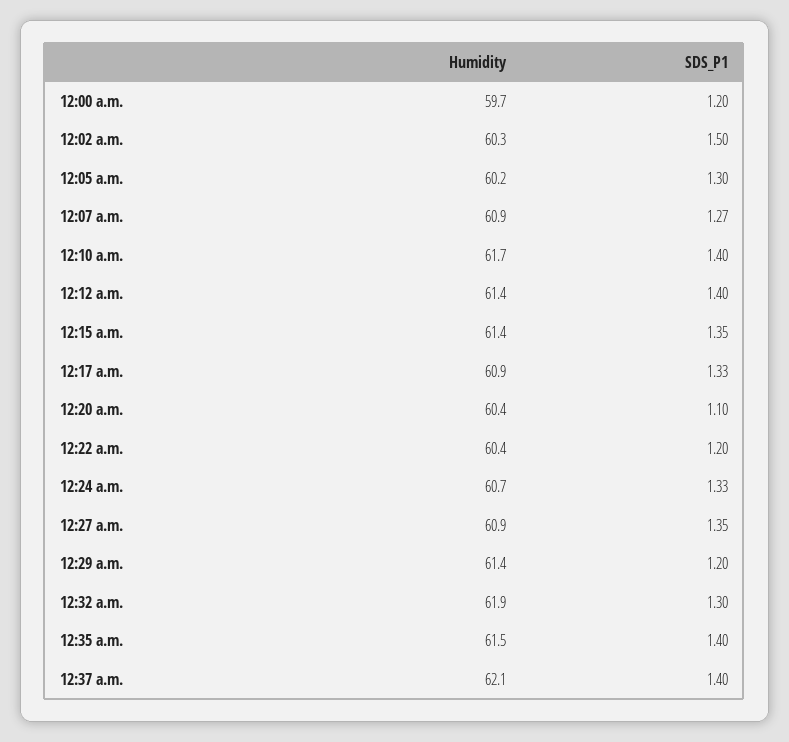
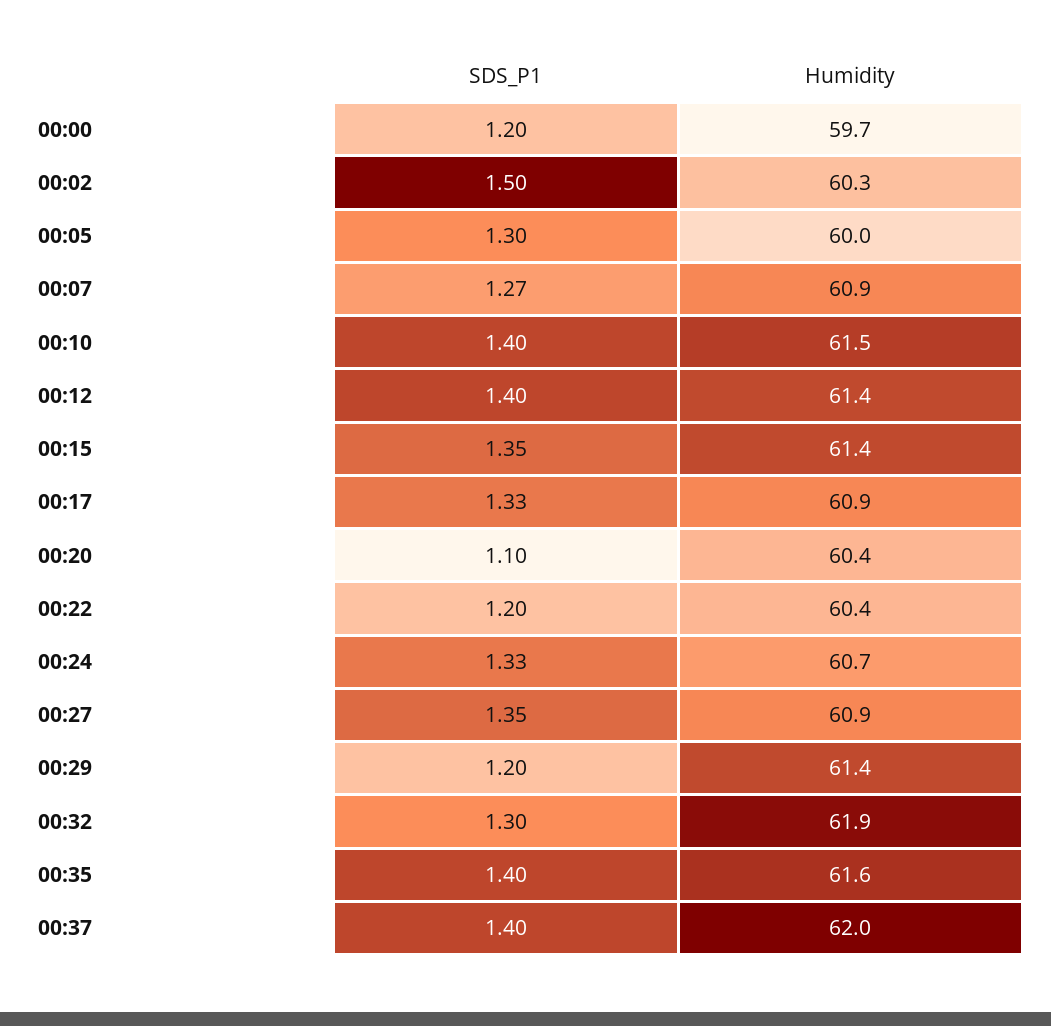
  {
    "Humidity": {
      "12:00 a.m.": 59.7,
      "12:02 a.m.": 60.3,
-     "12:05 a.m.": 60.2,
+     "12:05 a.m.": 60,
      "12:07 a.m.": 60.9,
-     "12:10 a.m.": 61.7,
+     "12:10 a.m.": 61.5,
      "12:12 a.m.": 61.4,
      "12:15 a.m.": 61.4,
      "12:17 a.m.": 60.9,
      "12:20 a.m.": 60.4,
      "12:22 a.m.": 60.4,
      "12:24 a.m.": 60.7,
      "12:27 a.m.": 60.9,
      "12:29 a.m.": 61.4,
      "12:32 a.m.": 61.9,
-     "12:35 a.m.": 61.5,
+     "12:35 a.m.": 61.6,
-     "12:37 a.m.": 62.1
+     "12:37 a.m.": 62
    },
    "SDS_P1": {
      "12:00 a.m.": 1.2,
      "12:02 a.m.": 1.5,
      "12:05 a.m.": 1.3,
      "12:07 a.m.": 1.27,
      "12:10 a.m.": 1.4,
      "12:12 a.m.": 1.4,
      "12:15 a.m.": 1.35,
      "12:17 a.m.": 1.33,
      "12:20 a.m.": 1.1,
      "12:22 a.m.": 1.2,
      "12:24 a.m.": 1.33,
      "12:27 a.m.": 1.35,
      "12:29 a.m.": 1.2,
      "12:32 a.m.": 1.3,
      "12:35 a.m.": 1.4,
      "12:37 a.m.": 1.4
    }
  }

